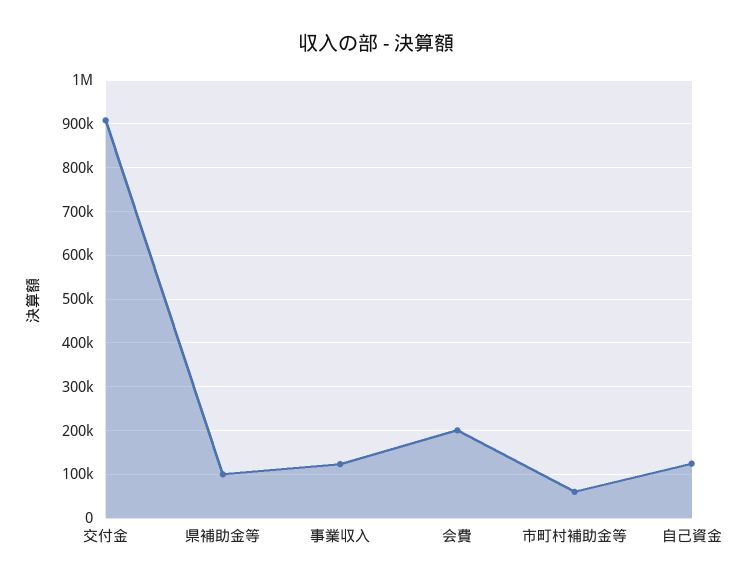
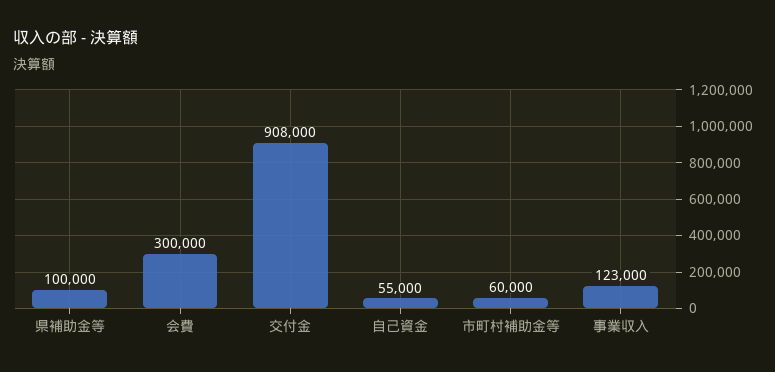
  {
    "交付金": 908000,
    "県補助金等": 100000,
    "事業収入": 123000,
-   "会費": 200000,
+   "会費": 300000,
    "市町村補助金等": 60000,
-   "自己資金": 120000
+   "自己資金": 55000
  }

